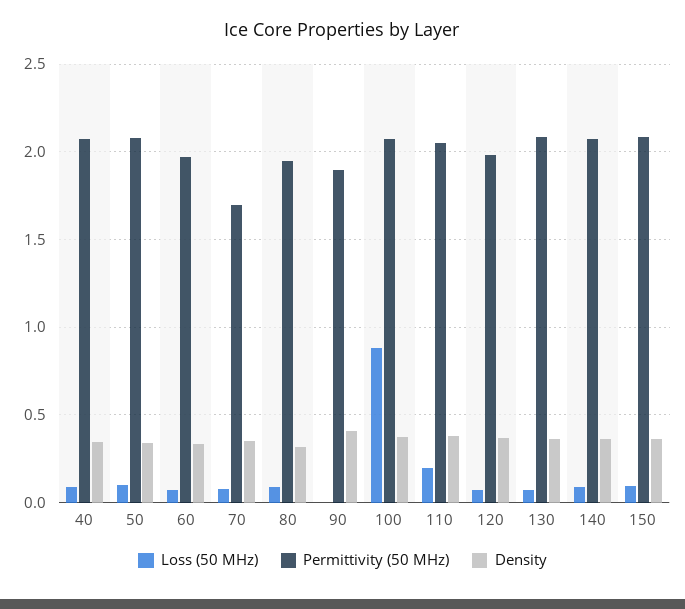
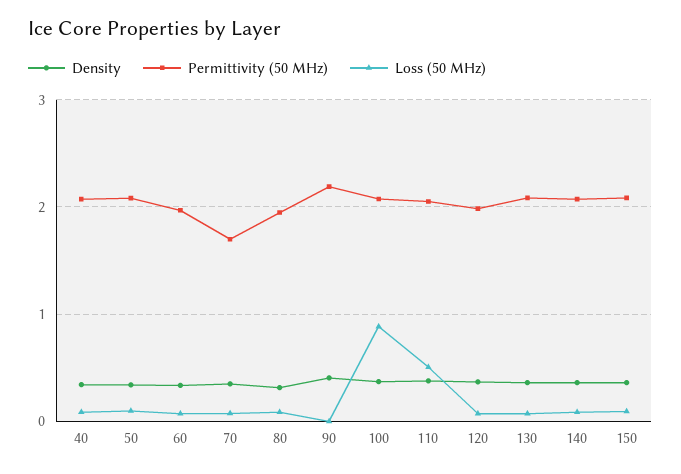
  {
    "Loss (50 MHz)": {
      "40": 0.1,
      "50": 0.1,
      "60": 0.05,
      "70": 0.1,
      "80": 0.1,
      "90": 0,
      "100": 0.9,
-     "110": 0.2,
+     "110": 0.5,
      "120": 0.05,
      "130": 0.05,
      "140": 0.1,
      "150": 0.1
    },
    "Permittivity (50 MHz)": {
      "40": 2.05,
      "50": 2.1,
      "60": 1.95,
      "70": 1.7,
      "80": 1.95,
-     "90": 1.9,
+     "90": 2.2,
      "100": 2.05,
      "110": 2.05,
      "120": 2,
      "130": 2.1,
      "140": 2.05,
      "150": 2.1
    },
    "Density": {
      "40": 0.35,
      "50": 0.35,
      "60": 0.35,
      "70": 0.35,
      "80": 0.3,
      "90": 0.4,
      "100": 0.35,
      "110": 0.4,
      "120": 0.35,
      "130": 0.35,
      "140": 0.35,
      "150": 0.35
    }
  }

